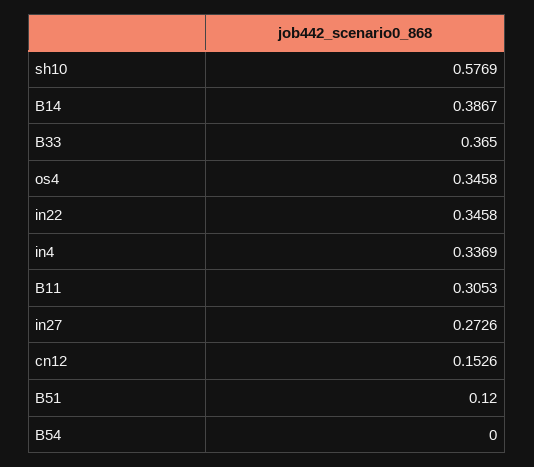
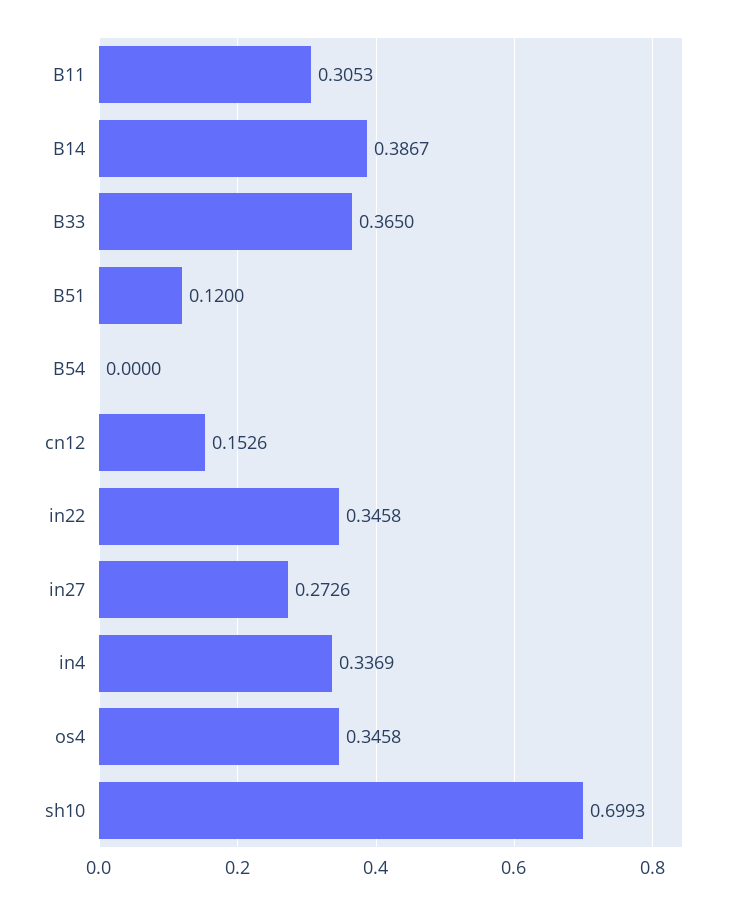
  {
-   "sh10": 0.5769,
+   "sh10": 0.6993,
    "B14": 0.3867,
    "B33": 0.365,
    "os4": 0.3458,
    "in22": 0.3458,
    "in4": 0.3369,
    "B11": 0.3053,
    "in27": 0.2726,
    "cn12": 0.1526,
    "B51": 0.12,
    "B54": 0
  }

